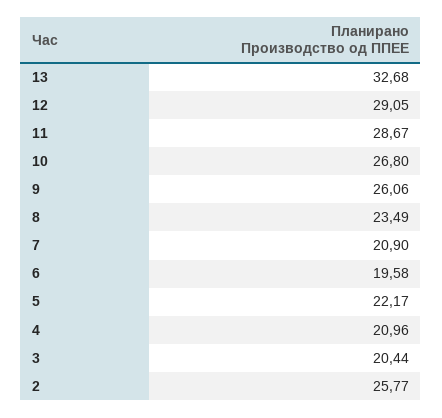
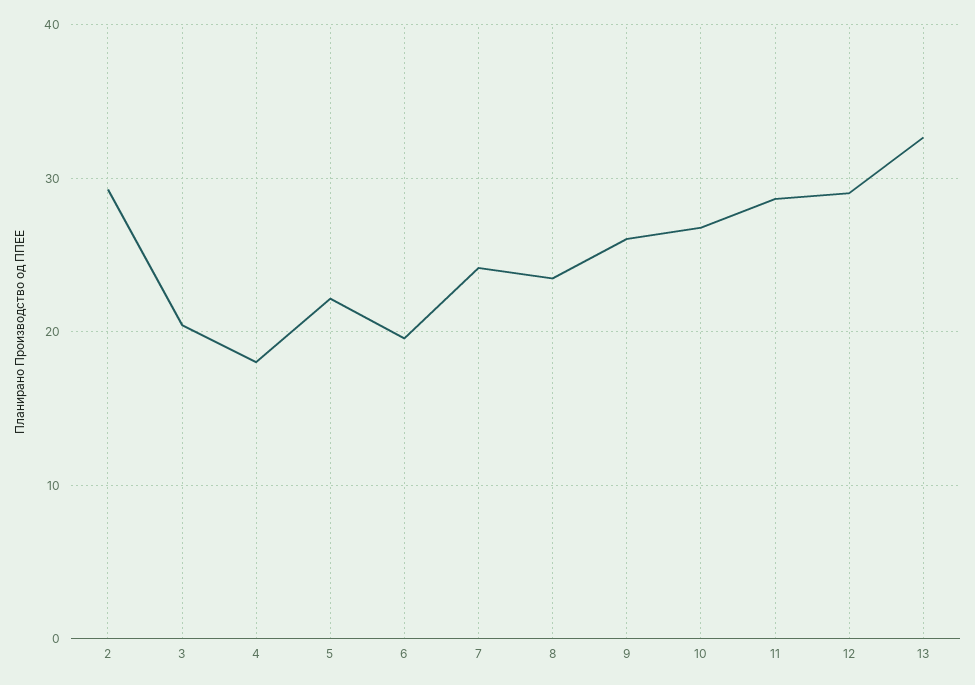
  {
    "13": 32.68,
    "12": 29.05,
    "11": 28.67,
    "10": 26.8,
    "9": 26.06,
    "8": 23.49,
-   "7": 20.9,
+   "7": 24,
    "6": 19.58,
    "5": 22.17,
-   "4": 20.96,
+   "4": 18,
    "3": 20.44,
-   "2": 25.77
+   "2": 29
  }

